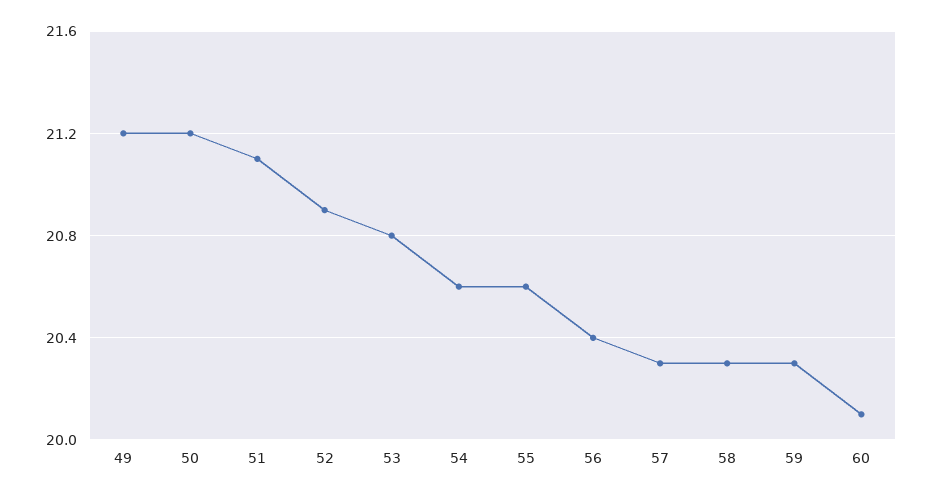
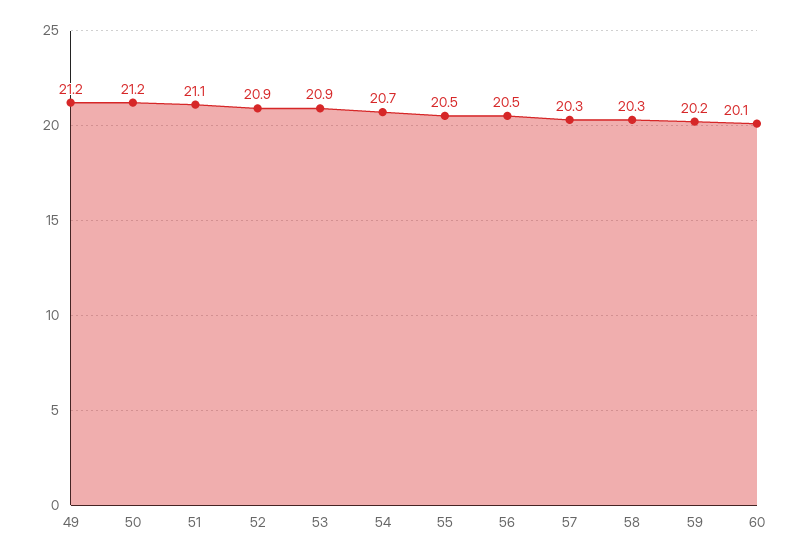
  {
    "49": 21.2,
    "50": 21.2,
    "51": 21.1,
    "52": 20.9,
-   "53": 20.8,
+   "53": 20.9,
-   "54": 20.6,
+   "54": 20.7,
-   "55": 20.6,
+   "55": 20.5,
-   "56": 20.4,
+   "56": 20.5,
    "57": 20.3,
    "58": 20.3,
-   "59": 20.3,
+   "59": 20.2,
    "60": 20.1
  }

